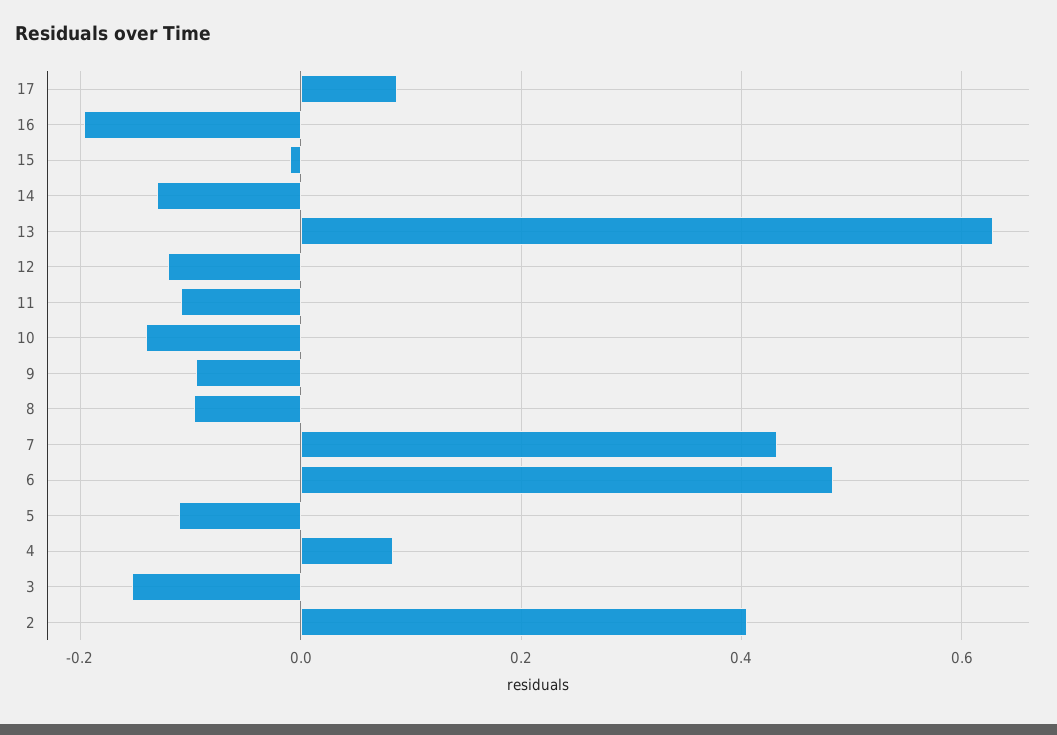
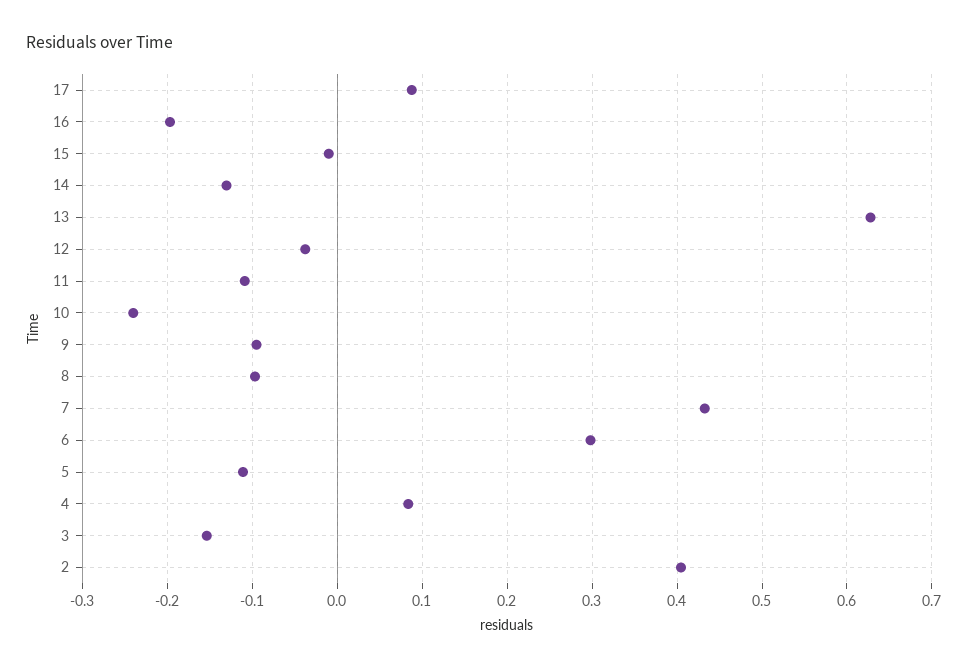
  {
    "17": 0.09,
    "16": -0.2,
    "15": -0.01,
    "14": -0.13,
    "13": 0.63,
-   "12": -0.12,
+   "12": -0.04,
    "11": -0.11,
-   "10": -0.14,
+   "10": -0.24,
    "9": -0.1,
    "8": -0.1,
    "7": 0.43,
-   "6": 0.48,
+   "6": 0.3,
    "5": -0.11,
    "4": 0.08,
    "3": -0.15,
    "2": 0.4
  }

